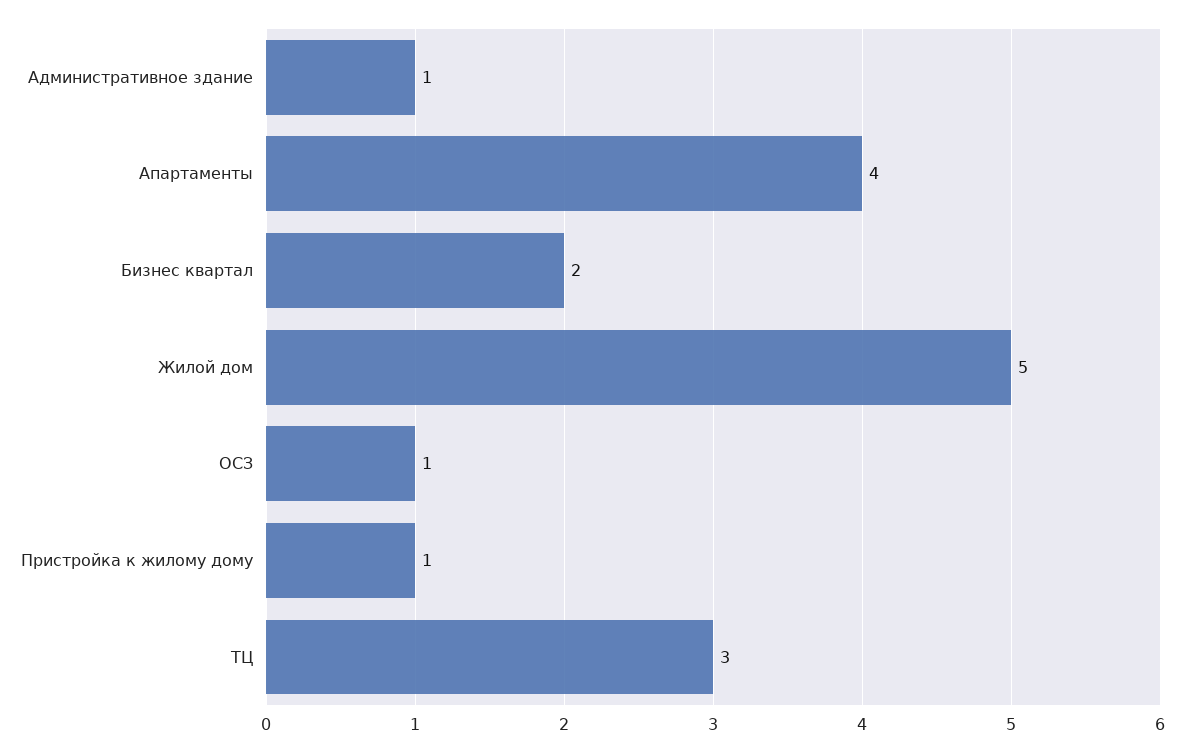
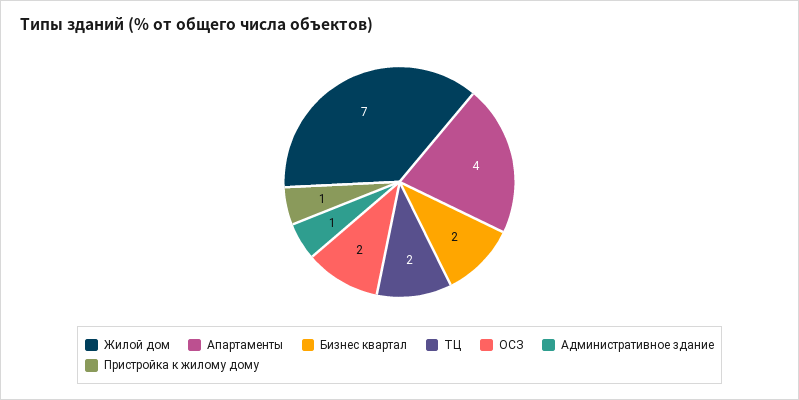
  {
    "Административное здание": 1,
    "Апартаменты": 4,
    "Бизнес квартал": 2,
-   "Жилой дом": 5,
+   "Жилой дом": 7,
-   "ОСЗ": 1,
+   "ОСЗ": 2,
    "Пристройка к жилому дому": 1,
-   "ТЦ": 3
+   "ТЦ": 2
  }

